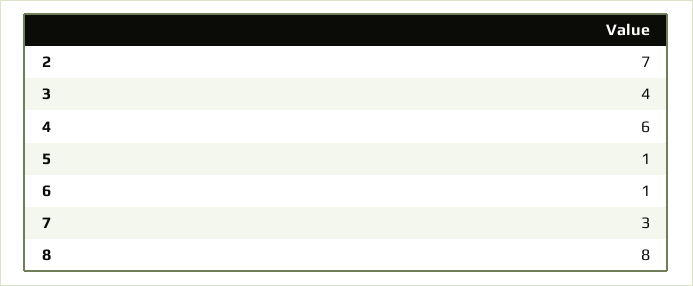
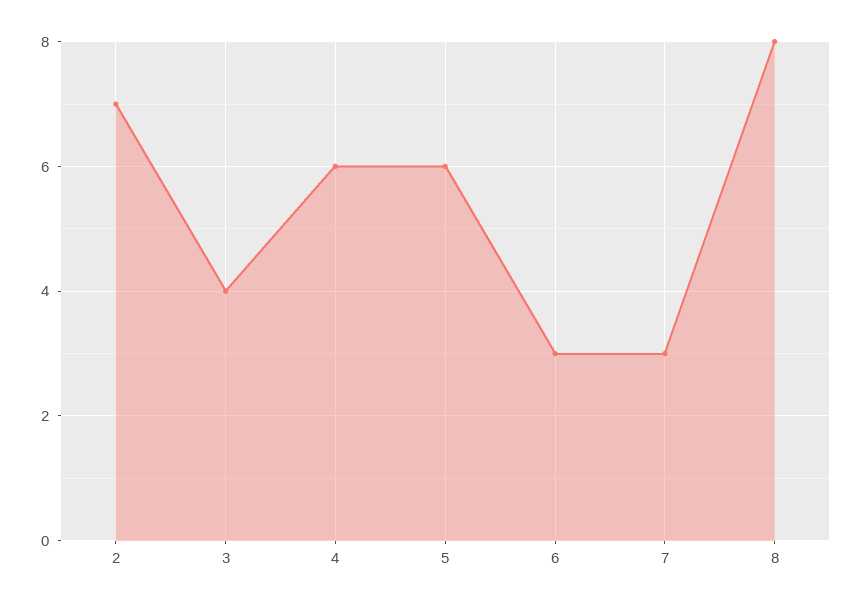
  {
    "2": 7,
    "3": 4,
    "4": 6,
-   "5": 1,
+   "5": 6,
-   "6": 1,
+   "6": 3,
    "7": 3,
    "8": 8
  }

